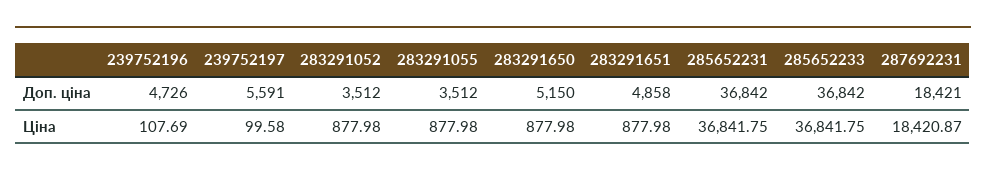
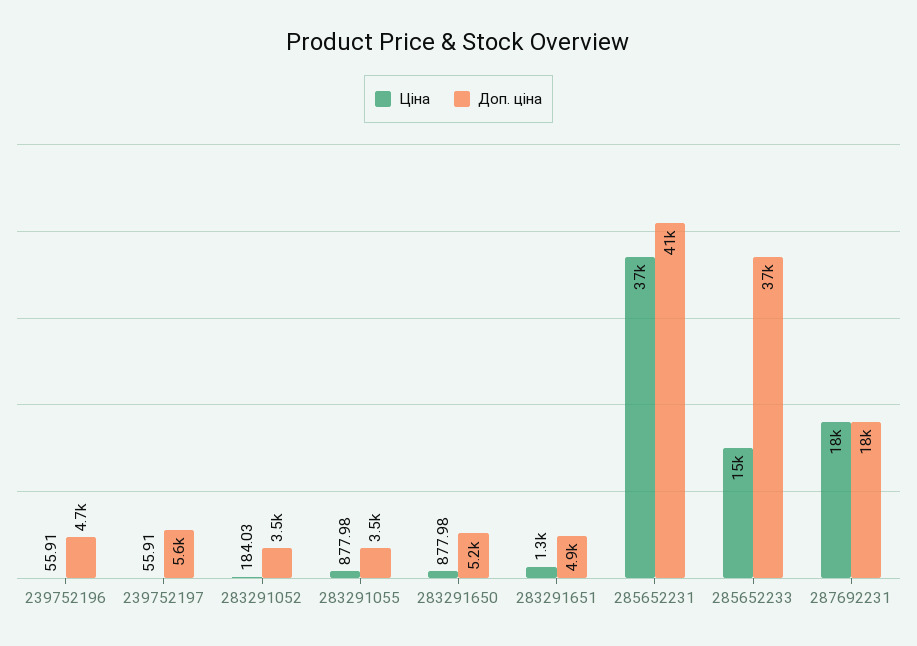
  {
    "Доп. ціна": {
      "239752196": 4726,
      "239752197": 5591,
      "283291052": 3512,
      "283291055": 3512,
      "283291650": 5150,
      "283291651": 4858,
-     "285652231": 36842,
+     "285652231": 41000,
      "285652233": 36842,
      "287692231": 18421
    },
    "Ціна": {
-     "239752196": 107.69,
+     "239752196": 55.91,
-     "239752197": 99.58,
+     "239752197": 55.91,
-     "283291052": 877.98,
+     "283291052": 184.03,
      "283291055": 877.98,
      "283291650": 877.98,
-     "283291651": 877.98,
+     "283291651": 1300,
      "285652231": 36841.75,
-     "285652233": 36841.75,
+     "285652233": 15000,
      "287692231": 18420.87
    }
  }

